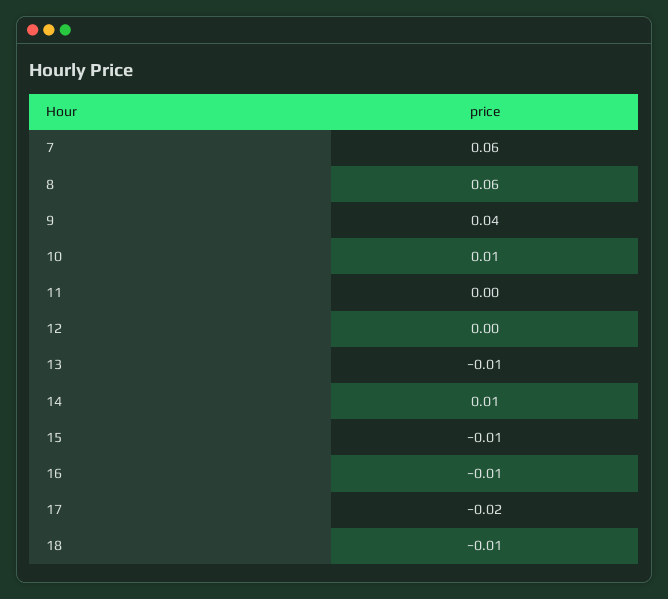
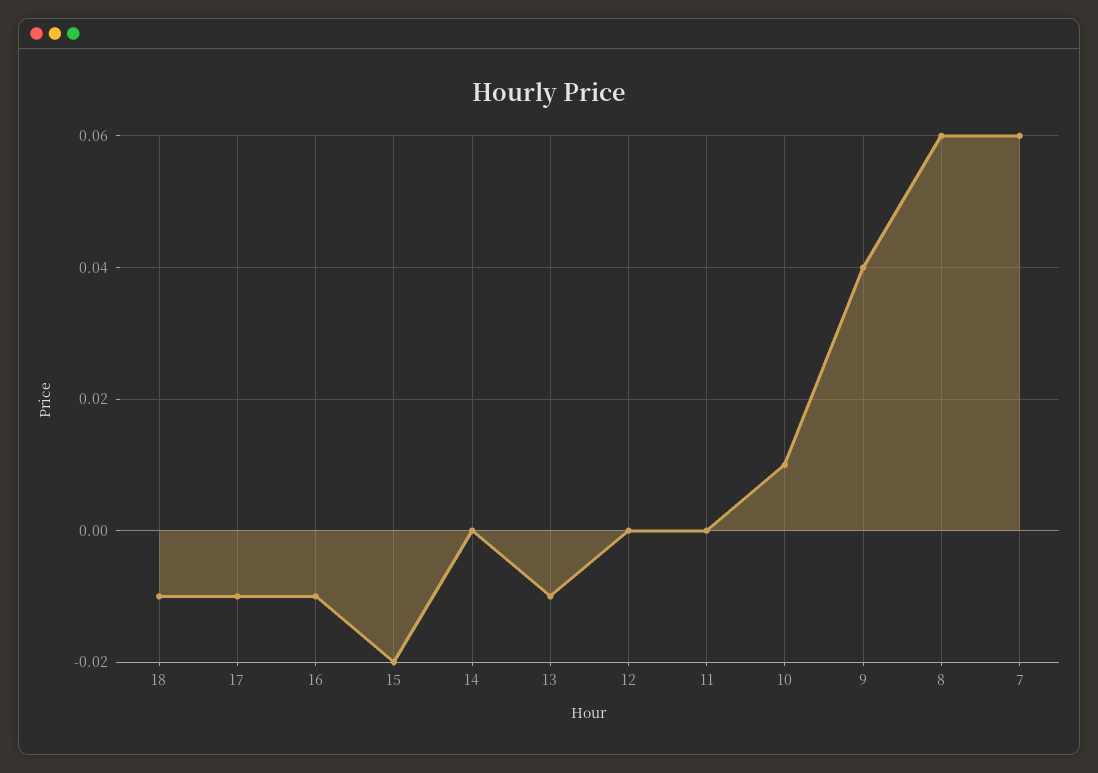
  {
    "7": 0.06,
    "8": 0.06,
    "9": 0.04,
    "10": 0.01,
    "11": 0,
    "12": 0,
    "13": -0.01,
-   "14": 0.01,
+   "14": 0,
-   "15": -0.01,
+   "15": -0.02,
    "16": -0.01,
-   "17": -0.02,
+   "17": -0.01,
    "18": -0.01
  }

